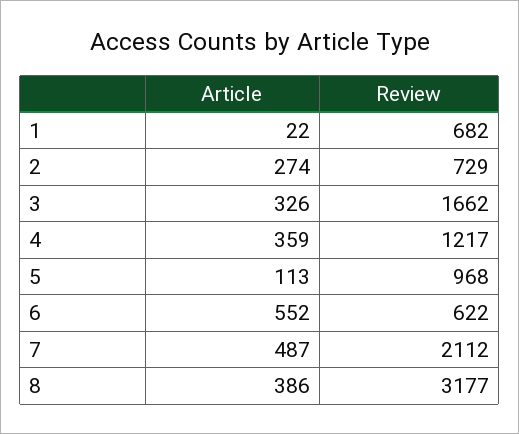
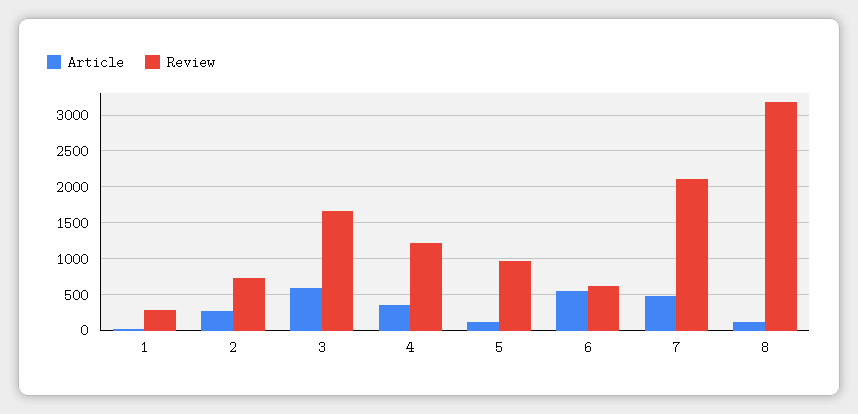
  {
    "Article": {
      "1": 22,
      "2": 274,
-     "3": 326,
+     "3": 600,
      "4": 359,
      "5": 113,
      "6": 552,
      "7": 487,
-     "8": 386
+     "8": 100
    },
    "Review": {
-     "1": 682,
+     "1": 300,
      "2": 729,
      "3": 1662,
      "4": 1217,
      "5": 968,
      "6": 622,
      "7": 2112,
      "8": 3177
    }
  }

